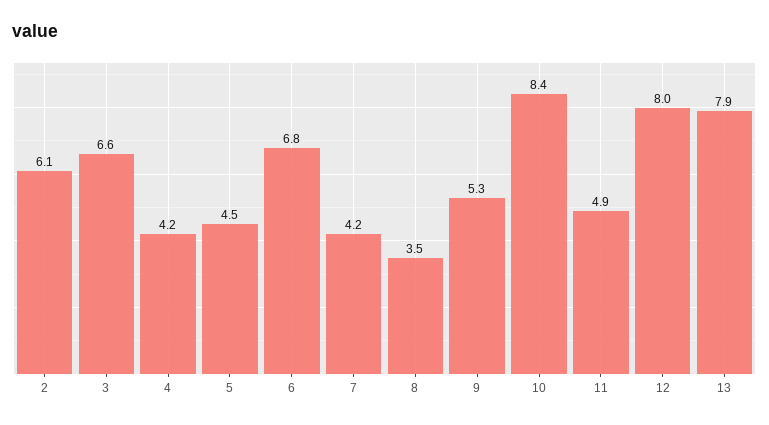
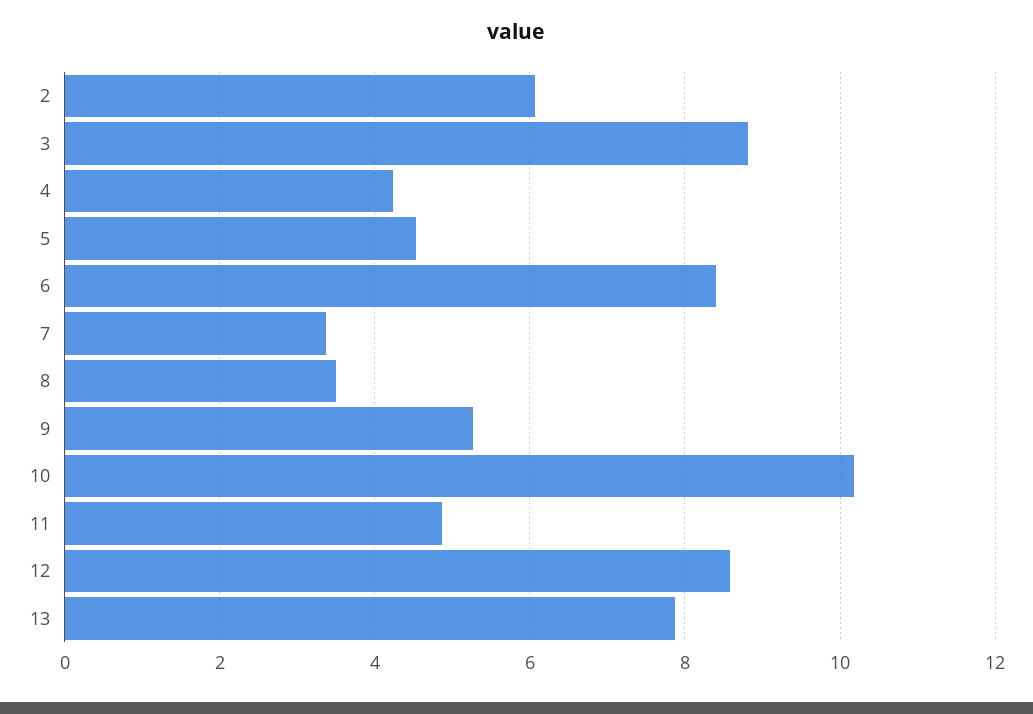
  {
    "2": 6.1,
-   "3": 6.6,
+   "3": 8.8,
    "4": 4.2,
    "5": 4.5,
-   "6": 6.8,
+   "6": 8.4,
-   "7": 4.2,
+   "7": 3.4,
    "8": 3.5,
    "9": 5.3,
-   "10": 8.4,
+   "10": 10.2,
    "11": 4.9,
-   "12": 8,
+   "12": 8.6,
    "13": 7.9
  }

